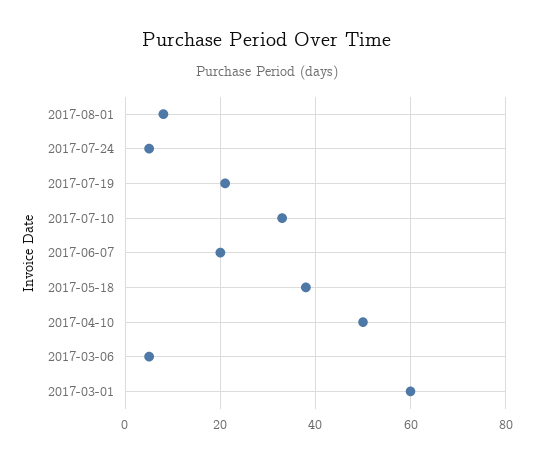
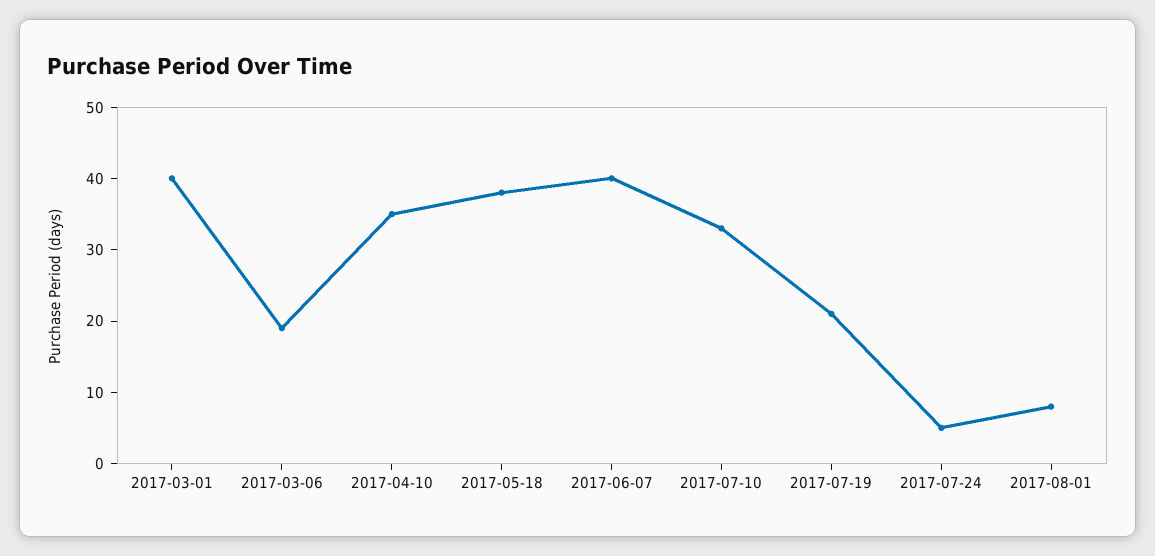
  {
    "2017-08-01": 10,
    "2017-07-24": 5,
    "2017-07-19": 20,
    "2017-07-10": 35,
-   "2017-06-07": 20,
+   "2017-06-07": 40,
    "2017-05-18": 40,
-   "2017-04-10": 50,
+   "2017-04-10": 35,
-   "2017-03-06": 5,
+   "2017-03-06": 20,
-   "2017-03-01": 60
+   "2017-03-01": 40
  }

